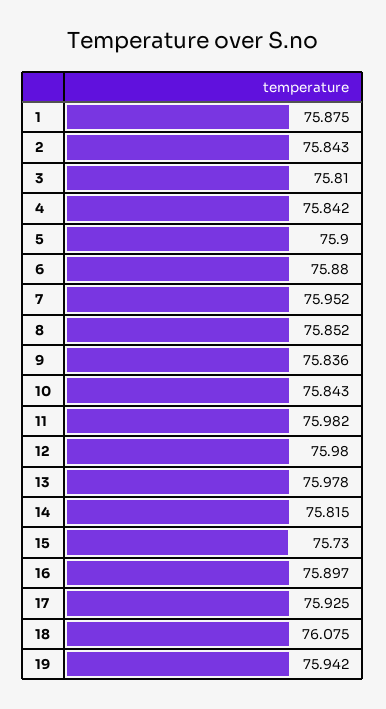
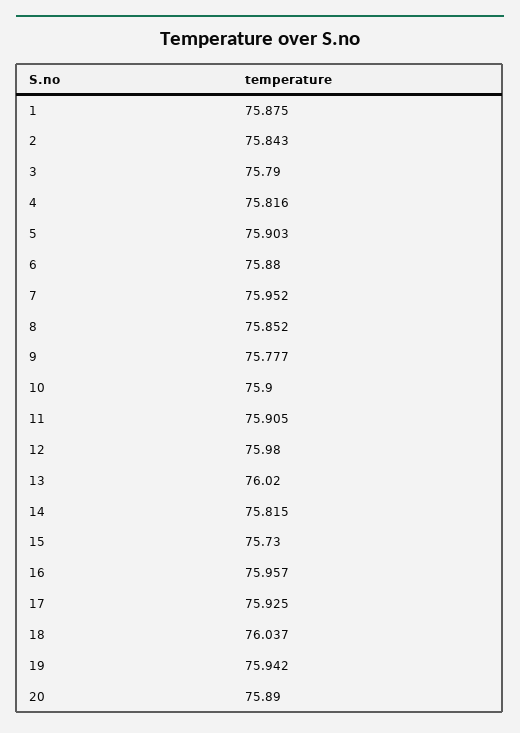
  {
    "1": 75.875,
    "2": 75.843,
-   "3": 75.81,
+   "3": 75.79,
-   "4": 75.842,
+   "4": 75.816,
-   "5": 75.9,
+   "5": 75.903,
    "6": 75.88,
    "7": 75.952,
    "8": 75.852,
-   "9": 75.836,
+   "9": 75.777,
-   "10": 75.843,
+   "10": 75.9,
-   "11": 75.982,
+   "11": 75.905,
    "12": 75.98,
-   "13": 75.978,
+   "13": 76.02,
    "14": 75.815,
    "15": 75.73,
-   "16": 75.897,
+   "16": 75.957,
    "17": 75.925,
-   "18": 76.075,
+   "18": 76.037,
-   "19": 75.942
+   "19": 75.942,
+   "20": 75.89
  }

